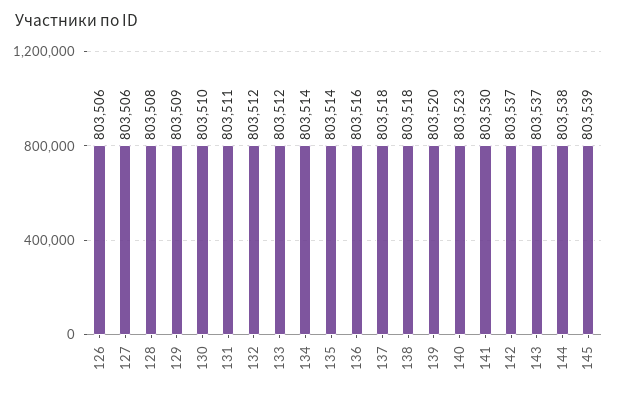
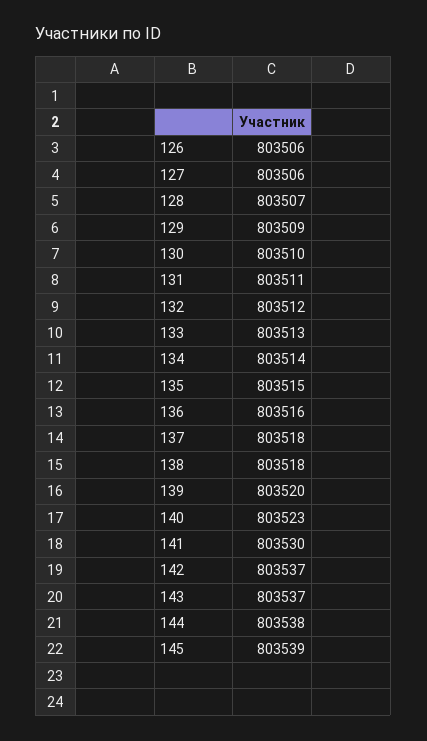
  {
    "126": 803506,
    "127": 803506,
-   "128": 803508,
+   "128": 803507,
    "129": 803509,
    "130": 803510,
    "131": 803511,
    "132": 803512,
-   "133": 803512,
+   "133": 803513,
    "134": 803514,
-   "135": 803514,
+   "135": 803515,
    "136": 803516,
    "137": 803518,
    "138": 803518,
    "139": 803520,
    "140": 803523,
    "141": 803530,
    "142": 803537,
    "143": 803537,
    "144": 803538,
    "145": 803539
  }

